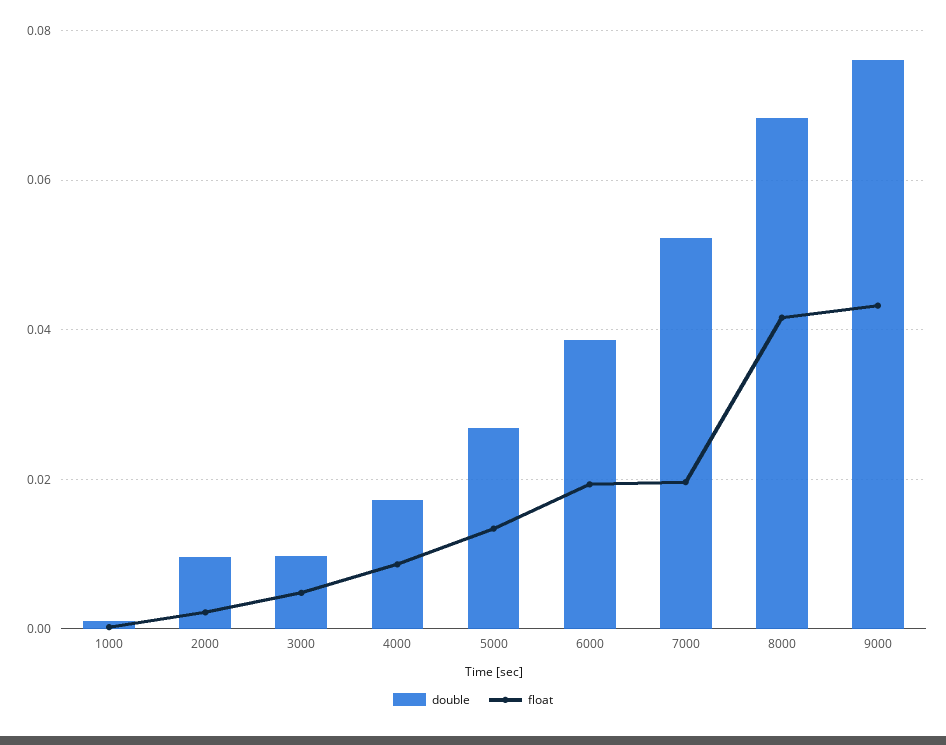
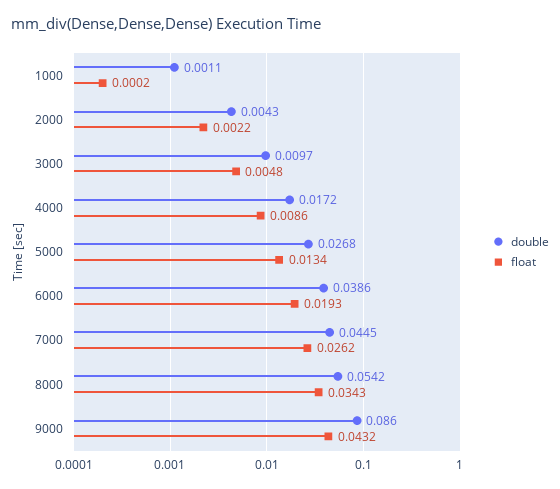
  {
    "double": {
      "1000": 0.0011,
-     "2000": 0.01,
+     "2000": 0.0043,
      "3000": 0.0097,
      "4000": 0.0172,
      "5000": 0.0268,
      "6000": 0.0386,
-     "7000": 0.052,
+     "7000": 0.0445,
-     "8000": 0.068,
+     "8000": 0.0542,
-     "9000": 0.076
+     "9000": 0.086
    },
    "float": {
      "1000": 0.0002,
      "2000": 0.0022,
      "3000": 0.0048,
      "4000": 0.0086,
      "5000": 0.0134,
      "6000": 0.0193,
-     "7000": 0.02,
+     "7000": 0.0262,
-     "8000": 0.042,
+     "8000": 0.0343,
      "9000": 0.0432
    }
  }

